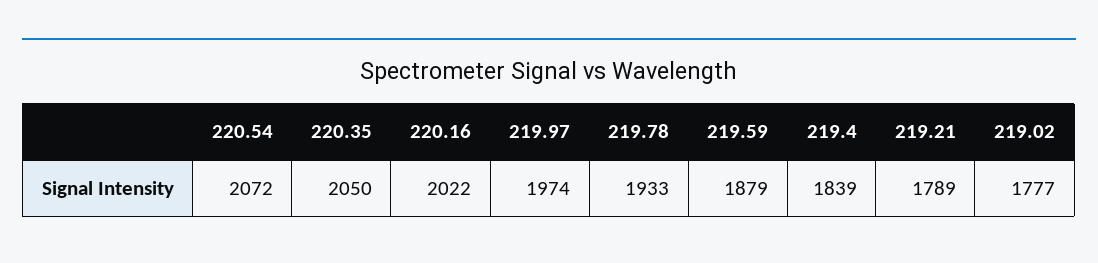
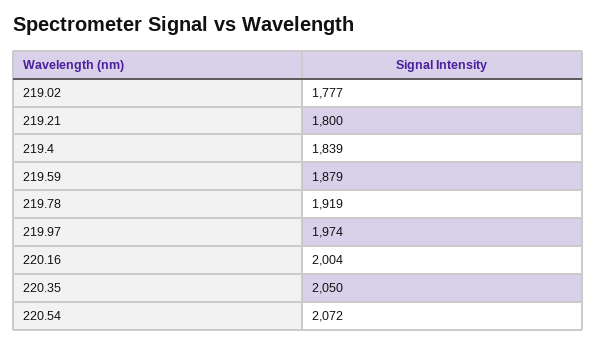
  {
    "220.54": 2072,
    "220.35": 2050,
-   "220.16": 2022,
+   "220.16": 2004,
    "219.97": 1974,
-   "219.78": 1933,
+   "219.78": 1919,
    "219.59": 1879,
    "219.4": 1839,
-   "219.21": 1789,
+   "219.21": 1800,
    "219.02": 1777
  }

